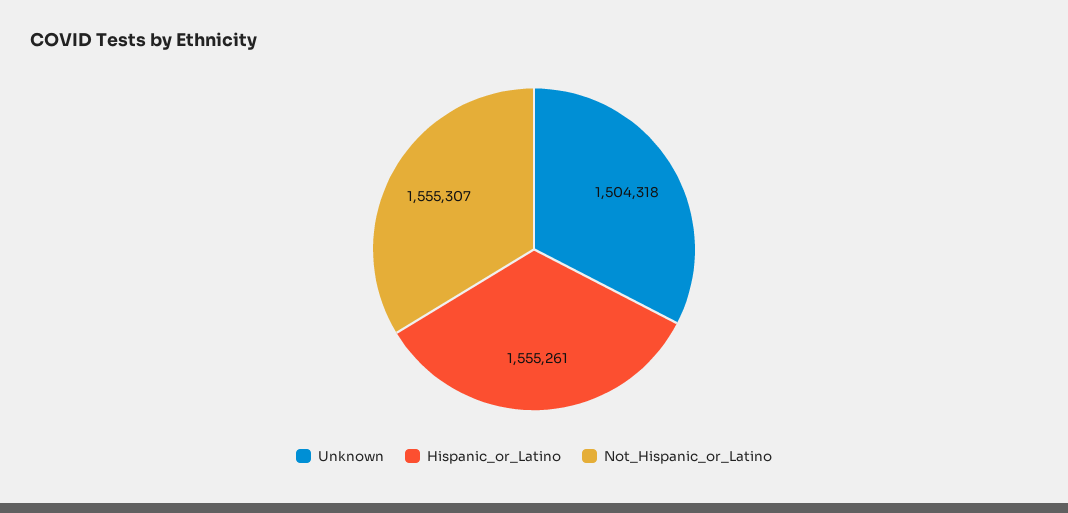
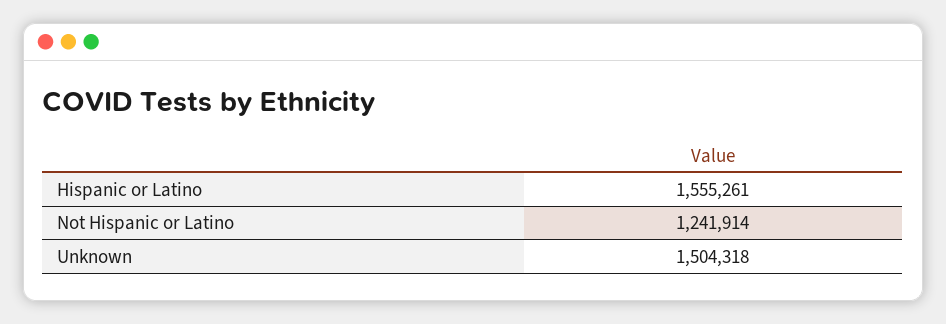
  {
    "Unknown": 1504318,
    "Hispanic_or_Latino": 1555261,
-   "Not_Hispanic_or_Latino": 1555307
+   "Not_Hispanic_or_Latino": 1241914
  }

